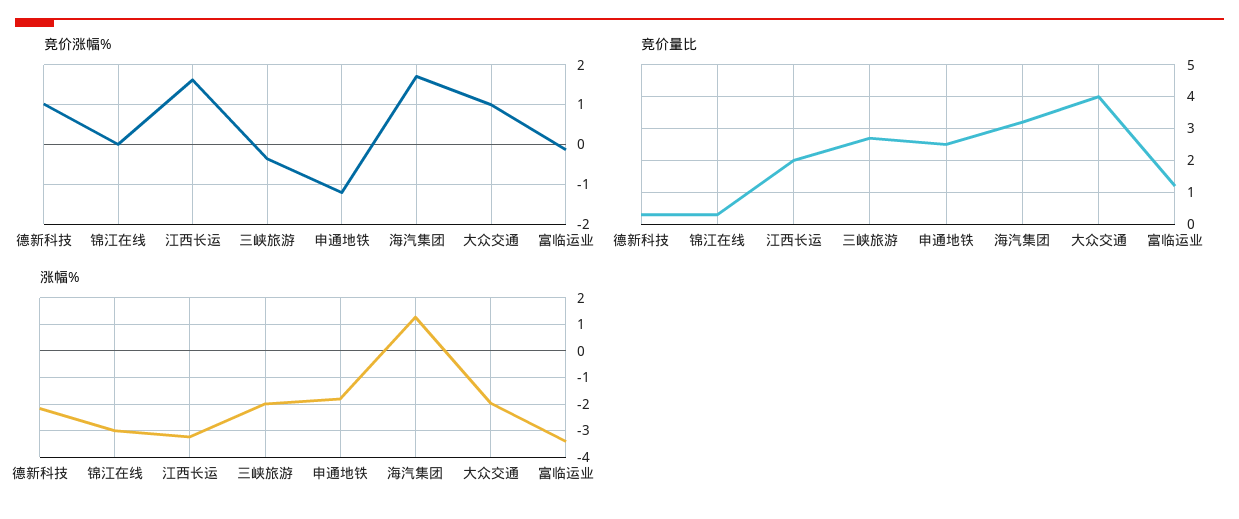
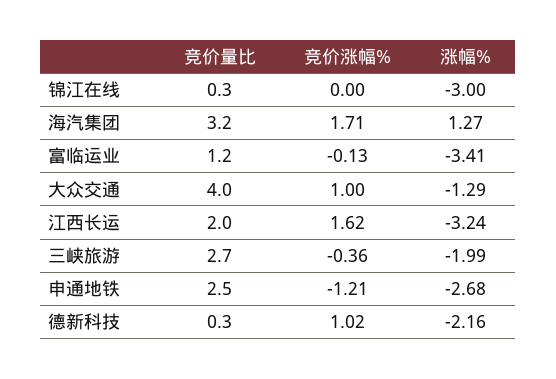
  {
    "竞价涨幅%": {
      "德新科技": 1.02,
      "锦江在线": 0,
      "江西长运": 1.62,
      "三峡旅游": -0.36,
      "申通地铁": -1.21,
      "海汽集团": 1.71,
      "大众交通": 1,
      "富临运业": -0.13
    },
    "竞价量比": {
      "德新科技": 0.3,
      "锦江在线": 0.3,
      "江西长运": 2,
      "三峡旅游": 2.7,
      "申通地铁": 2.5,
      "海汽集团": 3.2,
      "大众交通": 4,
      "富临运业": 1.2
    },
    "涨幅%": {
      "德新科技": -2.16,
      "锦江在线": -3,
      "江西长运": -3.24,
      "三峡旅游": -1.99,
-     "申通地铁": -1.75,
+     "申通地铁": -2.68,
      "海汽集团": 1.27,
-     "大众交通": -2,
+     "大众交通": -1.29,
      "富临运业": -3.41
    }
  }

